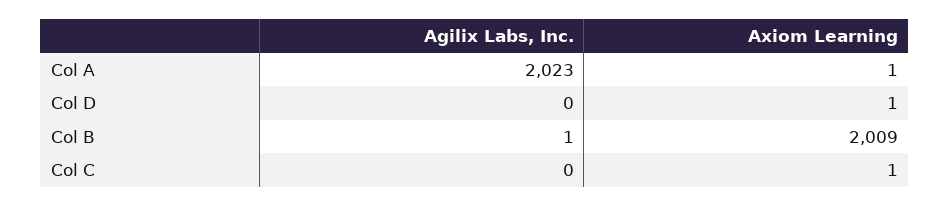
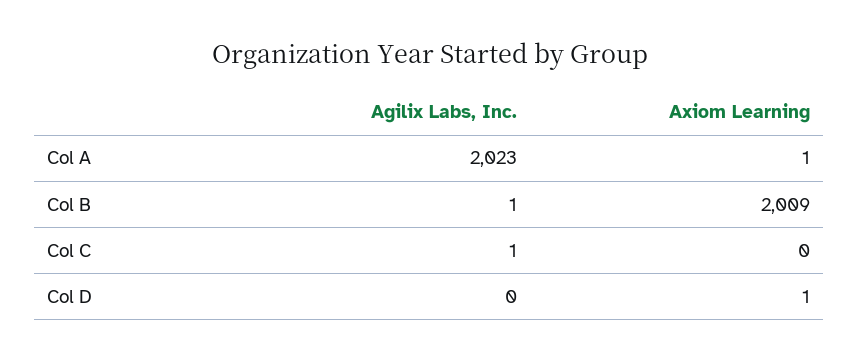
  {
    "Agilix Labs, Inc.": {
      "Col A": 2023,
      "Col D": 0,
      "Col B": 1,
-     "Col C": 0
+     "Col C": 1
    },
    "Axiom Learning": {
      "Col A": 1,
      "Col D": 1,
      "Col B": 2009,
-     "Col C": 1
+     "Col C": 0
    }
  }

